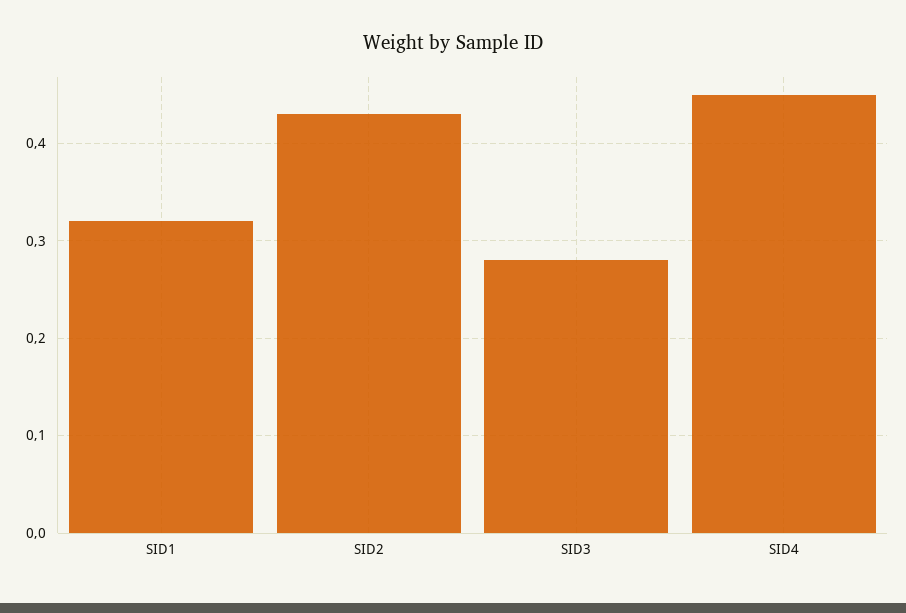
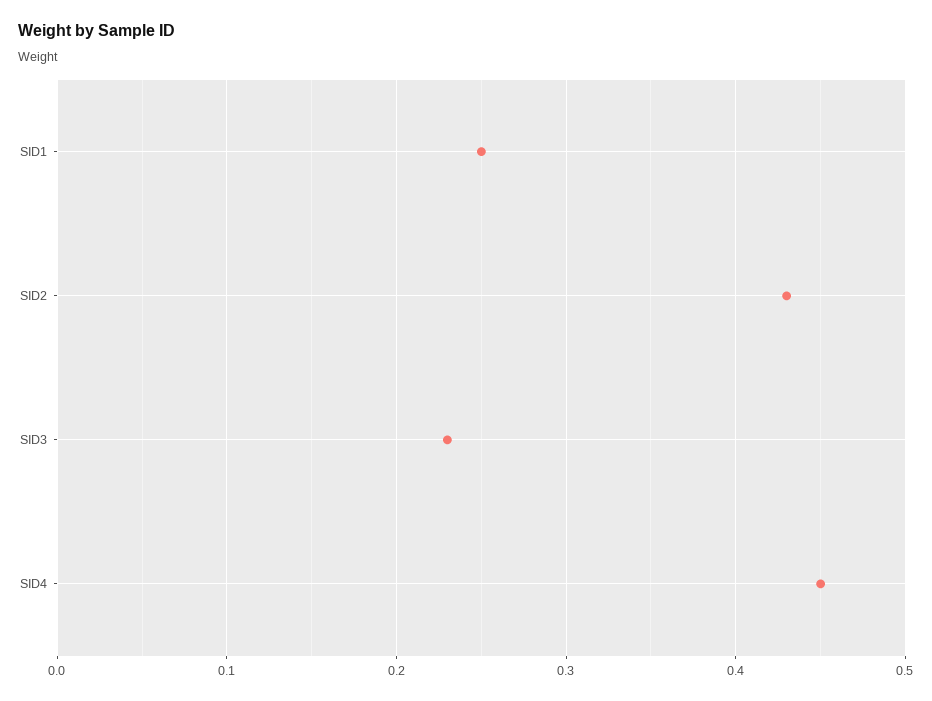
  {
-   "SID1": 0.32,
+   "SID1": 0.25,
    "SID2": 0.43,
-   "SID3": 0.28,
+   "SID3": 0.23,
    "SID4": 0.45
  }

